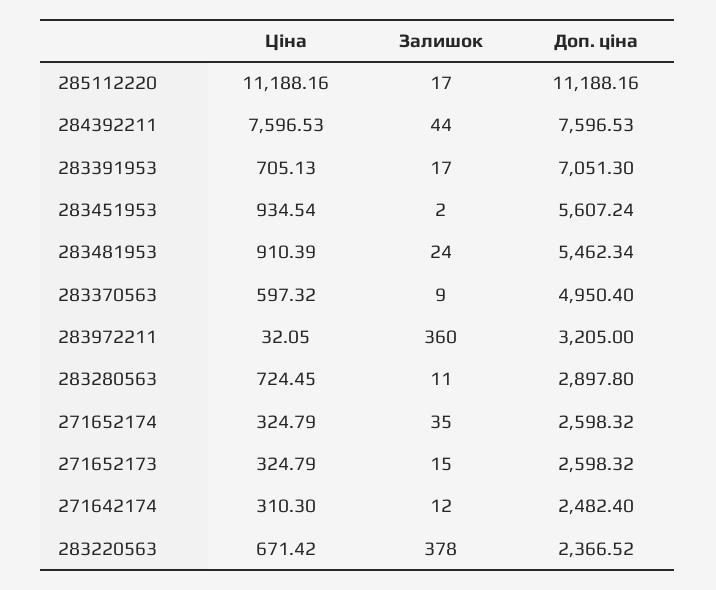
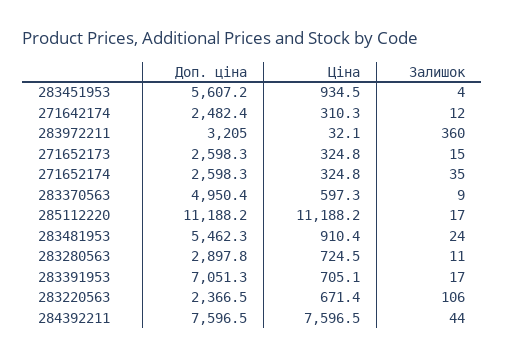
  {
    "Ціна": {
      "285112220": 11188.16,
      "284392211": 7596.53,
      "283391953": 705.13,
      "283451953": 934.54,
      "283481953": 910.39,
      "283370563": 597.32,
      "283972211": 32.05,
      "283280563": 724.45,
      "271652174": 324.79,
      "271652173": 324.79,
      "271642174": 310.3,
      "283220563": 671.42
    },
    "Залишок": {
      "285112220": 17,
      "284392211": 44,
      "283391953": 17,
-     "283451953": 2,
+     "283451953": 4,
      "283481953": 24,
      "283370563": 9,
      "283972211": 360,
      "283280563": 11,
      "271652174": 35,
      "271652173": 15,
      "271642174": 12,
-     "283220563": 378
+     "283220563": 106
    },
    "Доп. ціна": {
      "285112220": 11188.16,
      "284392211": 7596.53,
      "283391953": 7051.3,
      "283451953": 5607.24,
      "283481953": 5462.34,
      "283370563": 4950.4,
      "283972211": 3205,
      "283280563": 2897.8,
      "271652174": 2598.32,
      "271652173": 2598.32,
      "271642174": 2482.4,
      "283220563": 2366.52
    }
  }

